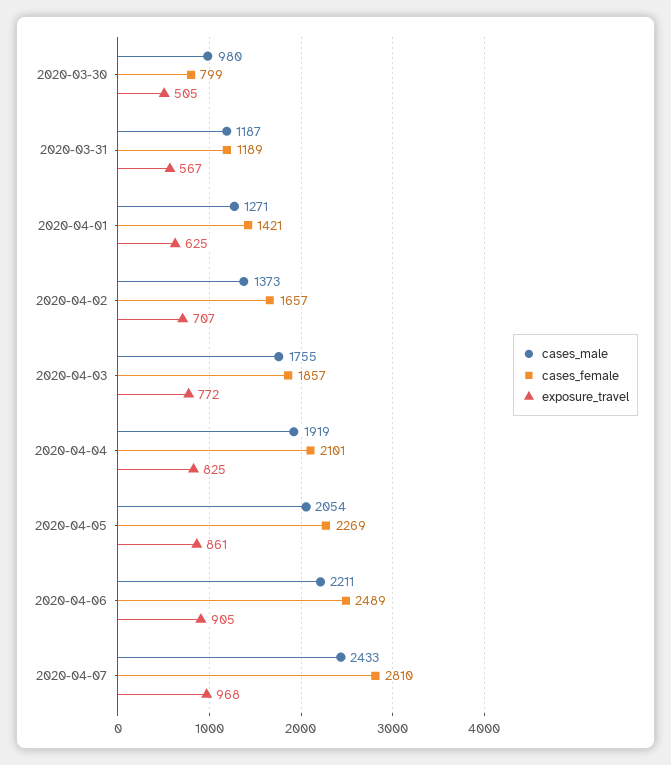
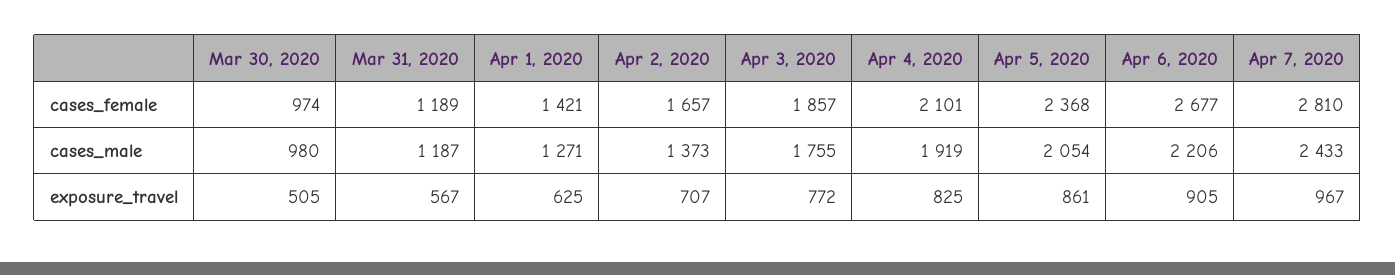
  {
    "cases_male": {
      "2020-03-30": 980,
      "2020-03-31": 1187,
      "2020-04-01": 1271,
      "2020-04-02": 1373,
      "2020-04-03": 1755,
      "2020-04-04": 1919,
      "2020-04-05": 2054,
-     "2020-04-06": 2211,
+     "2020-04-06": 2206,
      "2020-04-07": 2433
    },
    "cases_female": {
-     "2020-03-30": 799,
+     "2020-03-30": 974,
      "2020-03-31": 1189,
      "2020-04-01": 1421,
      "2020-04-02": 1657,
      "2020-04-03": 1857,
      "2020-04-04": 2101,
-     "2020-04-05": 2269,
+     "2020-04-05": 2368,
-     "2020-04-06": 2489,
+     "2020-04-06": 2677,
      "2020-04-07": 2810
    },
    "exposure_travel": {
      "2020-03-30": 505,
      "2020-03-31": 567,
      "2020-04-01": 625,
      "2020-04-02": 707,
      "2020-04-03": 772,
      "2020-04-04": 825,
      "2020-04-05": 861,
      "2020-04-06": 905,
-     "2020-04-07": 968
+     "2020-04-07": 967
    }
  }

